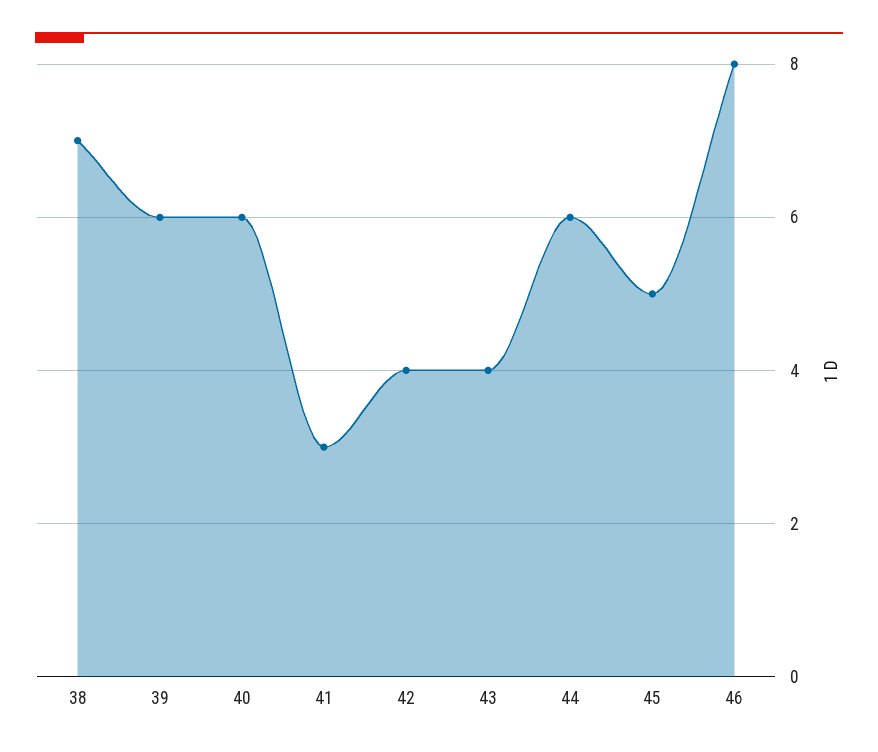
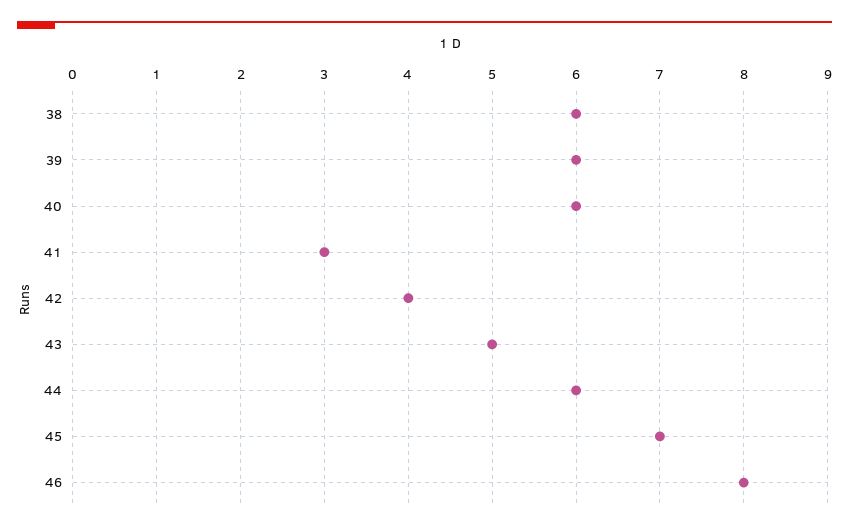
  {
-   "38": 7,
+   "38": 6,
    "39": 6,
    "40": 6,
    "41": 3,
    "42": 4,
-   "43": 4,
+   "43": 5,
    "44": 6,
-   "45": 5,
+   "45": 7,
    "46": 8
  }

